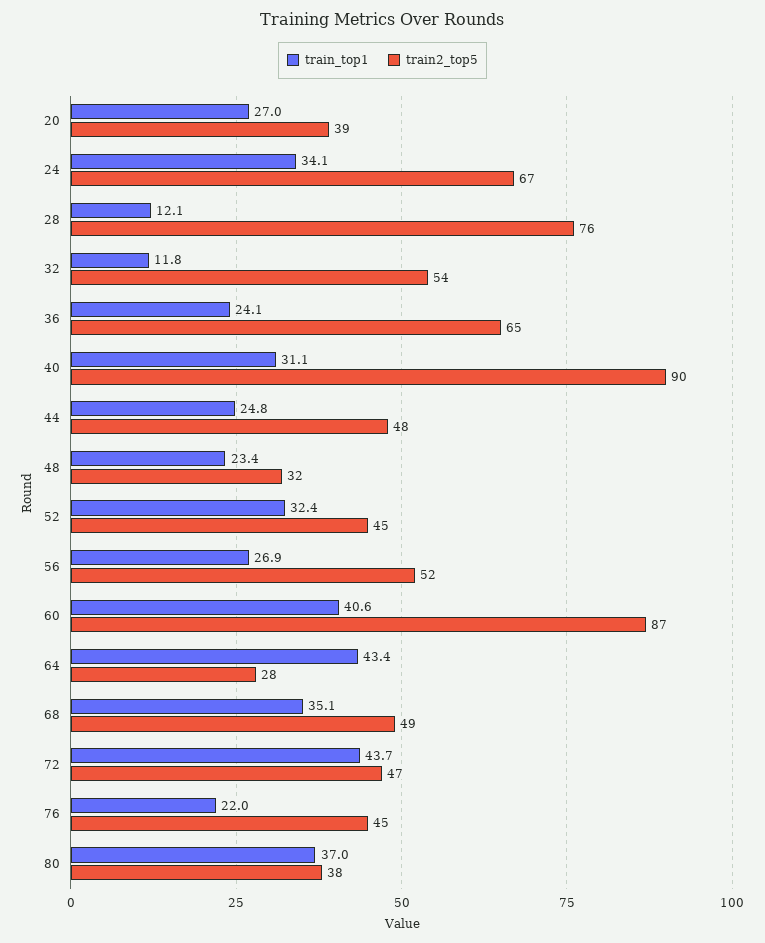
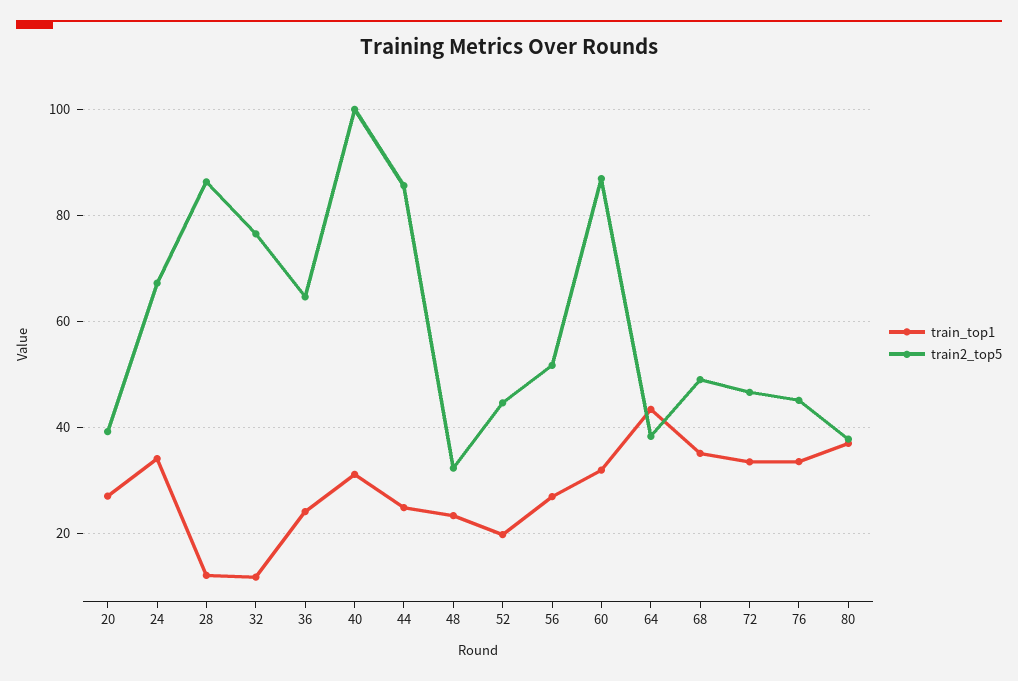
  {
    "train_top1": {
      "20": 27,
      "24": 34.1,
      "28": 12.1,
      "32": 11.8,
      "36": 24.1,
      "40": 31.1,
      "44": 24.8,
      "48": 23.4,
-     "52": 32.4,
+     "52": 20,
      "56": 26.9,
-     "60": 40.6,
+     "60": 32,
      "64": 43.4,
      "68": 35.1,
-     "72": 43.7,
+     "72": 34,
-     "76": 22,
+     "76": 34,
      "80": 37
    },
    "train2_top5": {
      "20": 39,
      "24": 67,
-     "28": 76,
+     "28": 86,
-     "32": 54,
+     "32": 76,
      "36": 65,
-     "40": 90,
+     "40": 100,
-     "44": 48,
+     "44": 86,
      "48": 32,
      "52": 45,
      "56": 52,
      "60": 87,
-     "64": 28,
+     "64": 38,
      "68": 49,
      "72": 47,
      "76": 45,
      "80": 38
    }
  }

